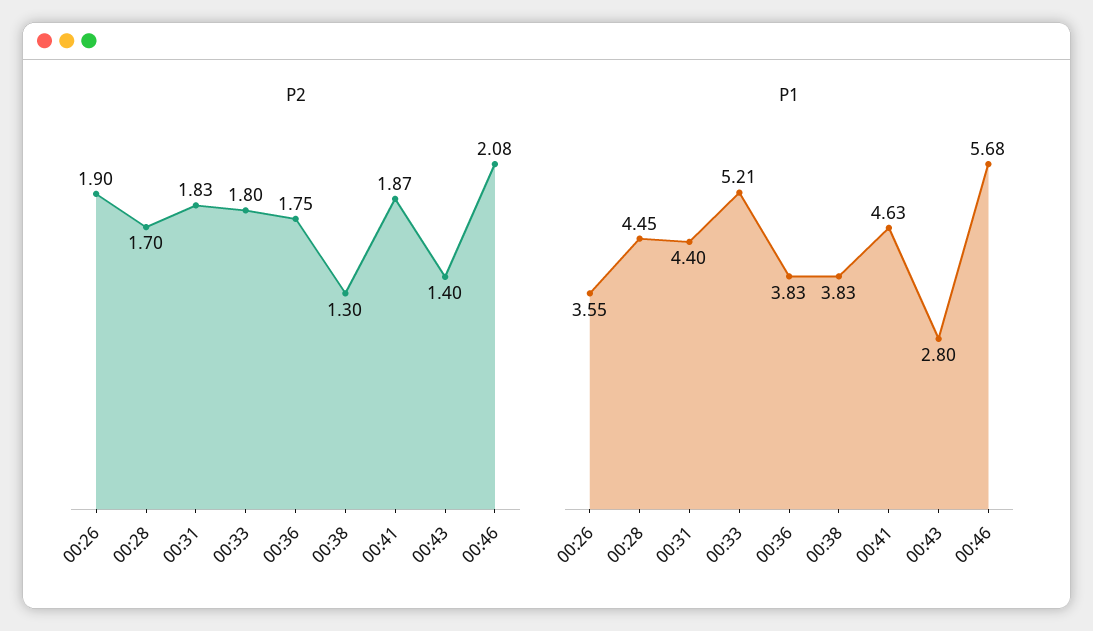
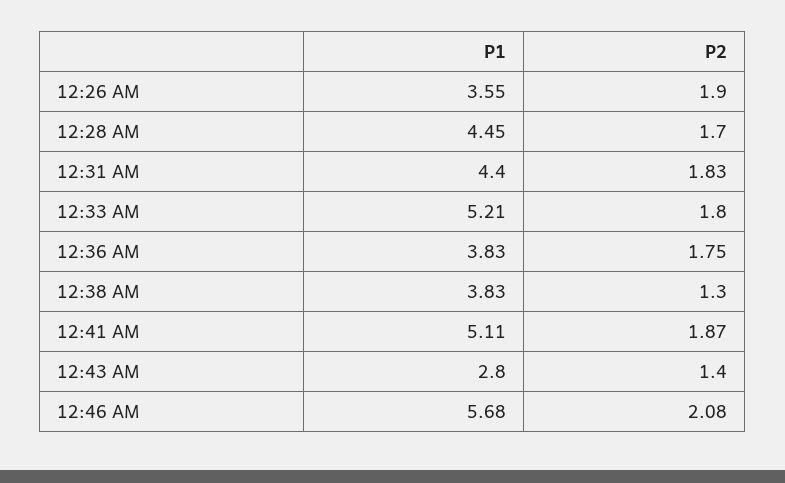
  {
    "P2": {
      "00:26": 1.9,
      "00:28": 1.7,
      "00:31": 1.83,
      "00:33": 1.8,
      "00:36": 1.75,
      "00:38": 1.3,
      "00:41": 1.87,
      "00:43": 1.4,
      "00:46": 2.08
    },
    "P1": {
      "00:26": 3.55,
      "00:28": 4.45,
      "00:31": 4.4,
      "00:33": 5.21,
      "00:36": 3.83,
      "00:38": 3.83,
-     "00:41": 4.63,
+     "00:41": 5.11,
      "00:43": 2.8,
      "00:46": 5.68
    }
  }

